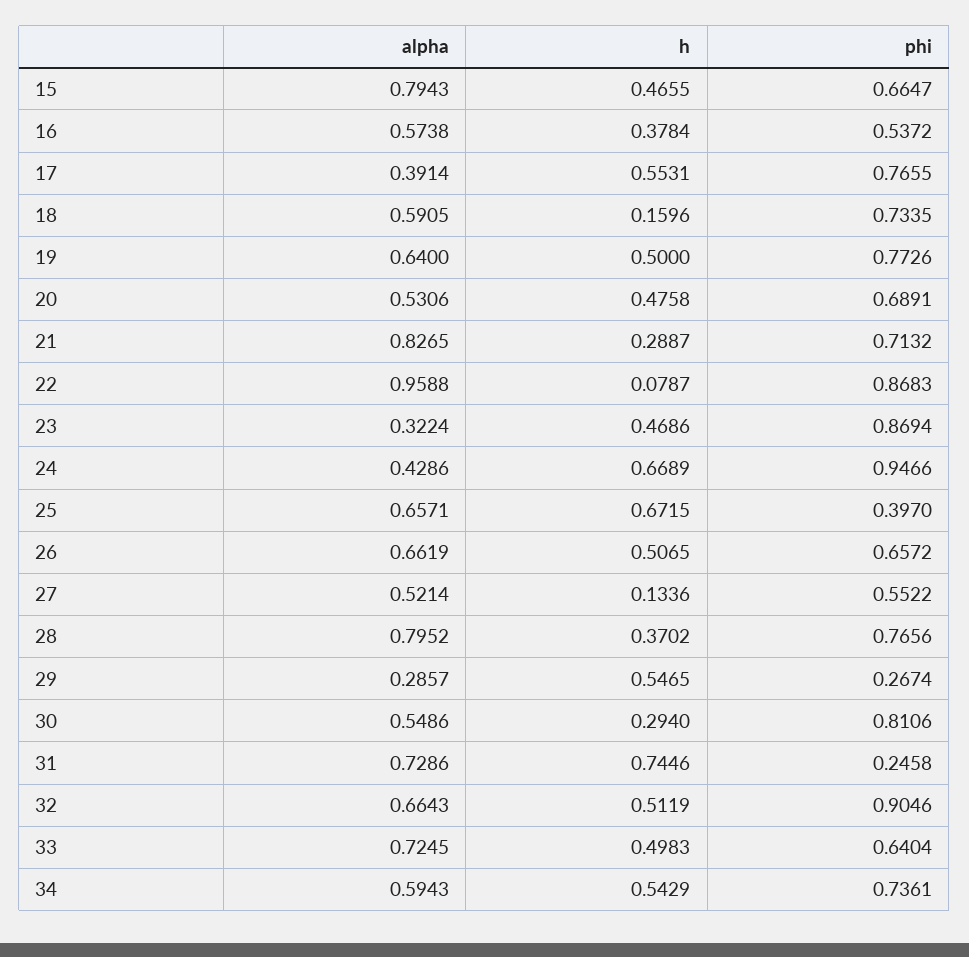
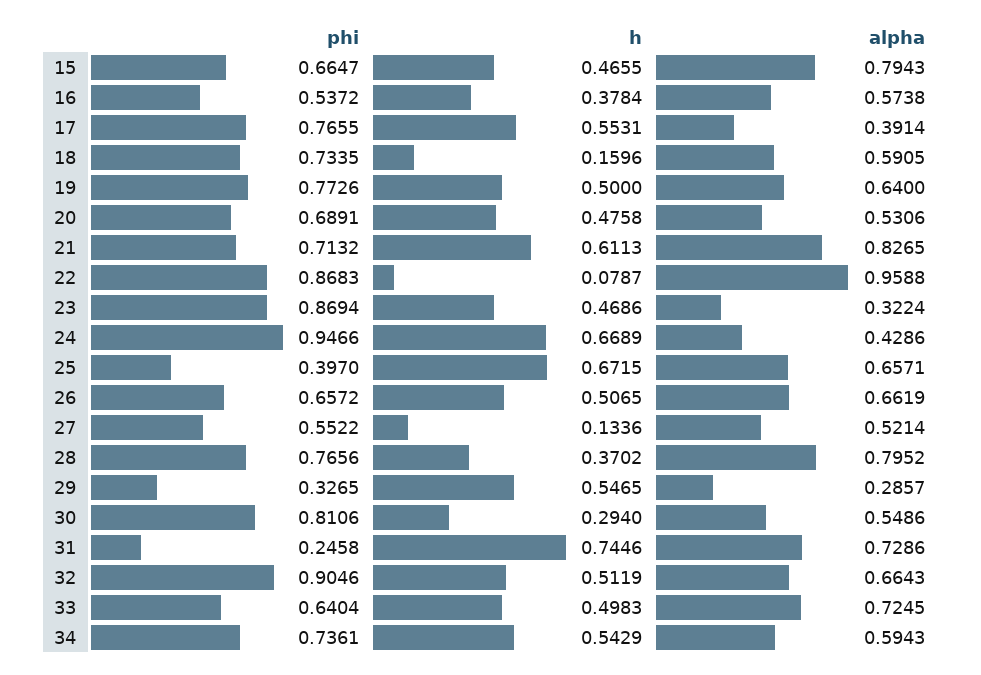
  {
    "alpha": {
      "15": 0.7943,
      "16": 0.5738,
      "17": 0.3914,
      "18": 0.5905,
      "19": 0.64,
      "20": 0.5306,
      "21": 0.8265,
      "22": 0.9588,
      "23": 0.3224,
      "24": 0.4286,
      "25": 0.6571,
      "26": 0.6619,
      "27": 0.5214,
      "28": 0.7952,
      "29": 0.2857,
      "30": 0.5486,
      "31": 0.7286,
      "32": 0.6643,
      "33": 0.7245,
      "34": 0.5943
    },
    "h": {
      "15": 0.4655,
      "16": 0.3784,
      "17": 0.5531,
      "18": 0.1596,
      "19": 0.5,
      "20": 0.4758,
-     "21": 0.2887,
+     "21": 0.6113,
      "22": 0.0787,
      "23": 0.4686,
      "24": 0.6689,
      "25": 0.6715,
      "26": 0.5065,
      "27": 0.1336,
      "28": 0.3702,
      "29": 0.5465,
      "30": 0.294,
      "31": 0.7446,
      "32": 0.5119,
      "33": 0.4983,
      "34": 0.5429
    },
    "phi": {
      "15": 0.6647,
      "16": 0.5372,
      "17": 0.7655,
      "18": 0.7335,
      "19": 0.7726,
      "20": 0.6891,
      "21": 0.7132,
      "22": 0.8683,
      "23": 0.8694,
      "24": 0.9466,
      "25": 0.397,
      "26": 0.6572,
      "27": 0.5522,
      "28": 0.7656,
-     "29": 0.2674,
+     "29": 0.3265,
      "30": 0.8106,
      "31": 0.2458,
      "32": 0.9046,
      "33": 0.6404,
      "34": 0.7361
    }
  }

